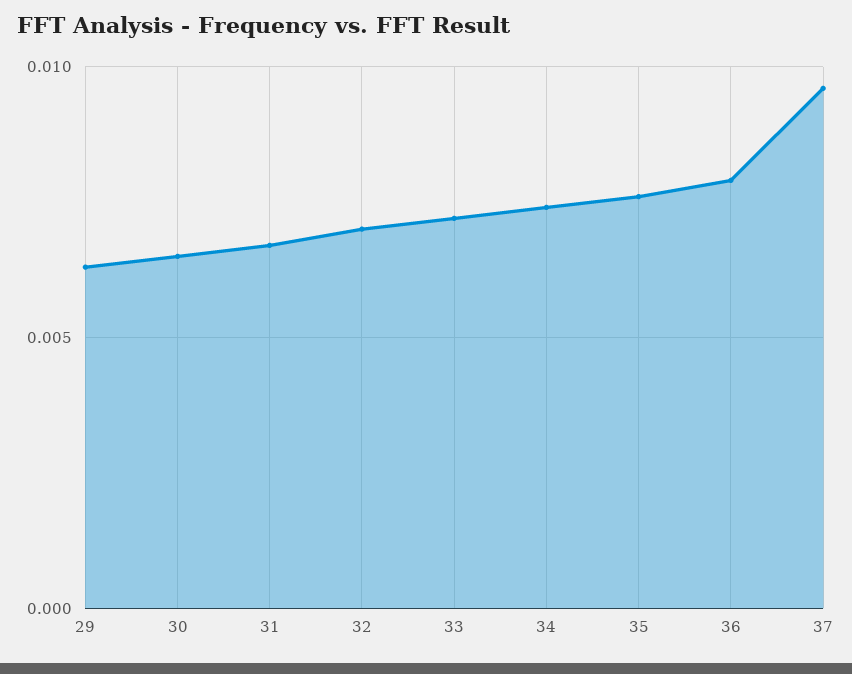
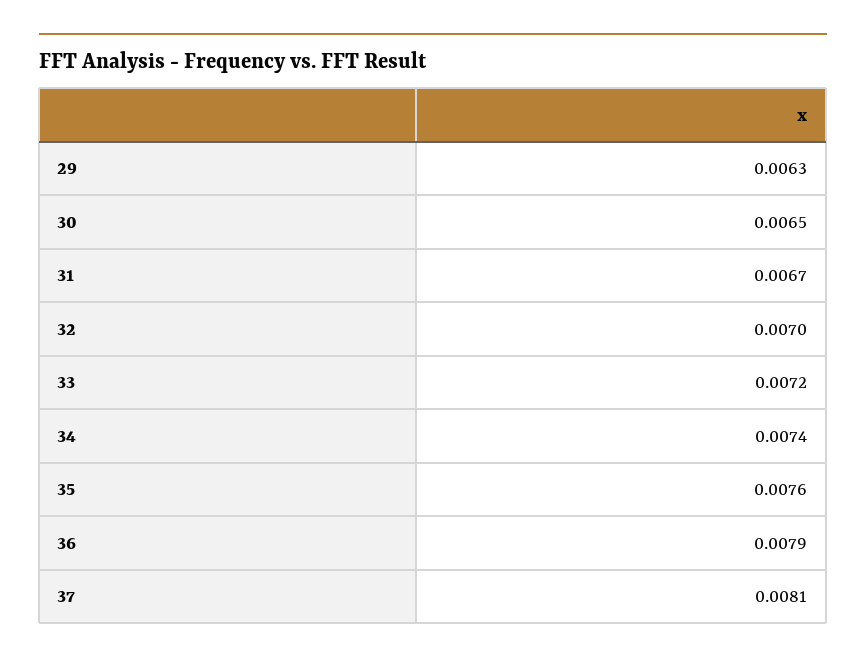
  {
    "29": 0.0063,
    "30": 0.0065,
    "31": 0.0067,
    "32": 0.007,
    "33": 0.0072,
    "34": 0.0074,
    "35": 0.0076,
    "36": 0.0079,
-   "37": 0.0095
+   "37": 0.0081
  }

